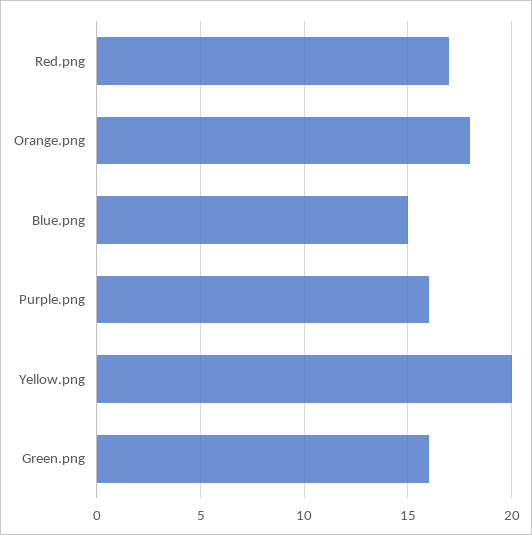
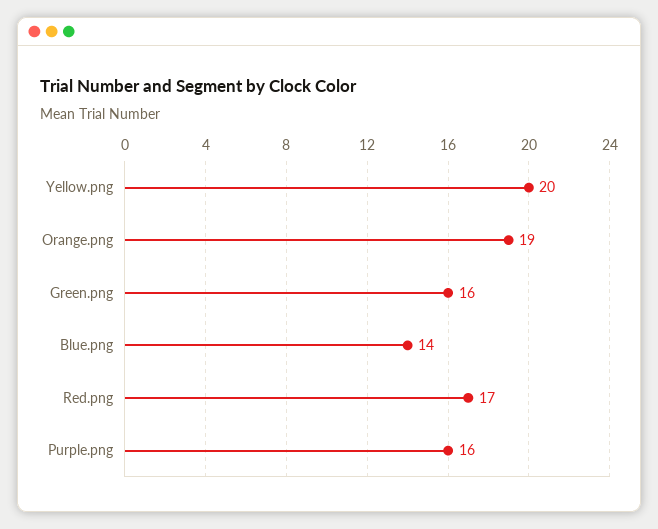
  {
    "Red.png": 17,
-   "Orange.png": 18,
+   "Orange.png": 19,
-   "Blue.png": 15,
+   "Blue.png": 14,
    "Purple.png": 16,
    "Yellow.png": 20,
    "Green.png": 16
  }

